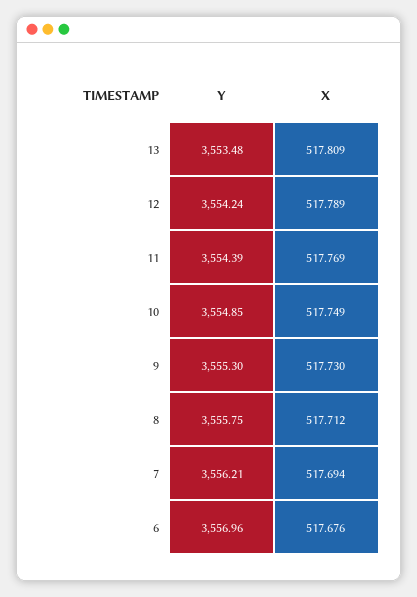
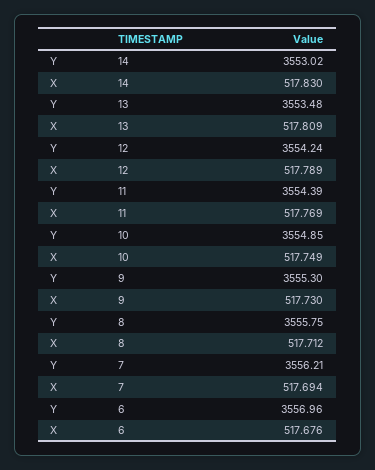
  {
    "Y": {
      "13": 3553.48,
      "12": 3554.24,
      "11": 3554.39,
      "10": 3554.85,
      "9": 3555.3,
      "8": 3555.75,
      "7": 3556.21,
-     "6": 3556.96
+     "6": 3556.96,
+     "14": 3553.02
    },
    "X": {
      "13": 517.809,
      "12": 517.789,
      "11": 517.769,
      "10": 517.749,
      "9": 517.73,
      "8": 517.712,
      "7": 517.694,
-     "6": 517.676
+     "6": 517.676,
+     "14": 517.83
    }
  }

